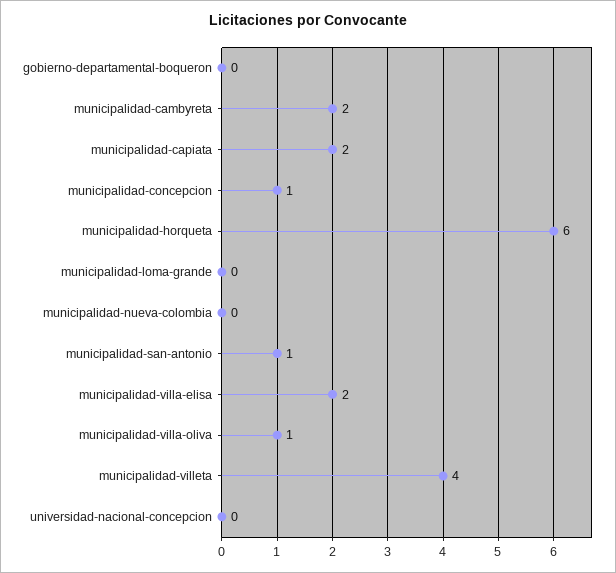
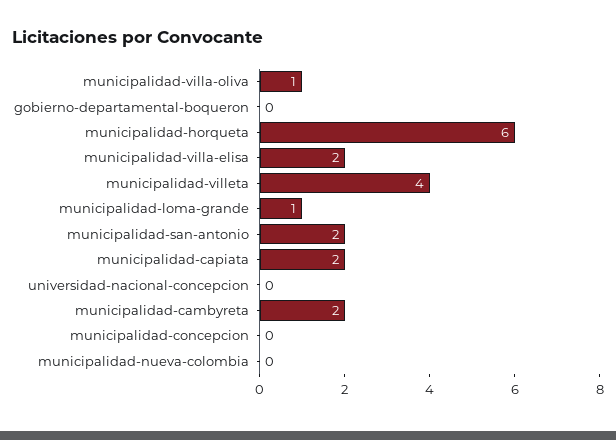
  {
    "gobierno-departamental-boqueron": 0,
    "municipalidad-cambyreta": 2,
    "municipalidad-capiata": 2,
-   "municipalidad-concepcion": 1,
+   "municipalidad-concepcion": 0,
    "municipalidad-horqueta": 6,
-   "municipalidad-loma-grande": 0,
+   "municipalidad-loma-grande": 1,
    "municipalidad-nueva-colombia": 0,
-   "municipalidad-san-antonio": 1,
+   "municipalidad-san-antonio": 2,
    "municipalidad-villa-elisa": 2,
    "municipalidad-villa-oliva": 1,
    "municipalidad-villeta": 4,
    "universidad-nacional-concepcion": 0
  }

